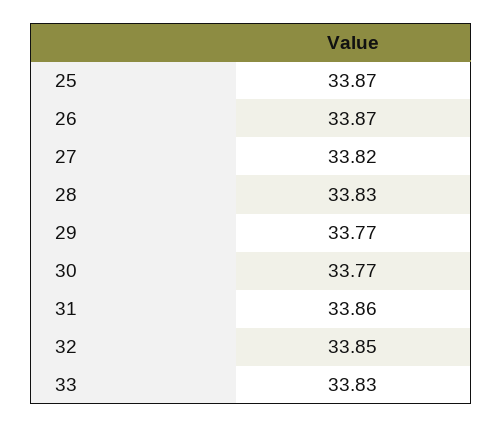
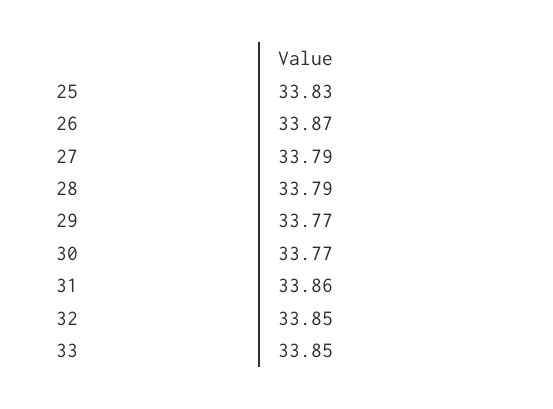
  {
-   "25": 33.87,
+   "25": 33.83,
    "26": 33.87,
-   "27": 33.82,
+   "27": 33.79,
-   "28": 33.83,
+   "28": 33.79,
    "29": 33.77,
    "30": 33.77,
    "31": 33.86,
    "32": 33.85,
-   "33": 33.83
+   "33": 33.85
  }

